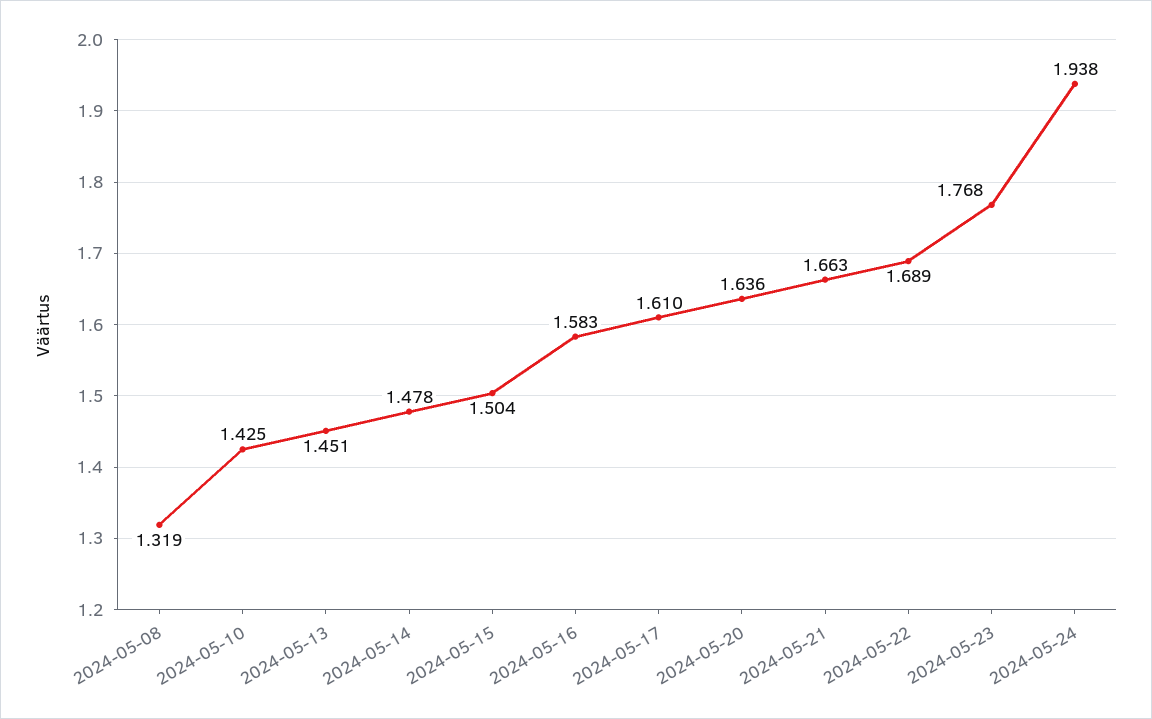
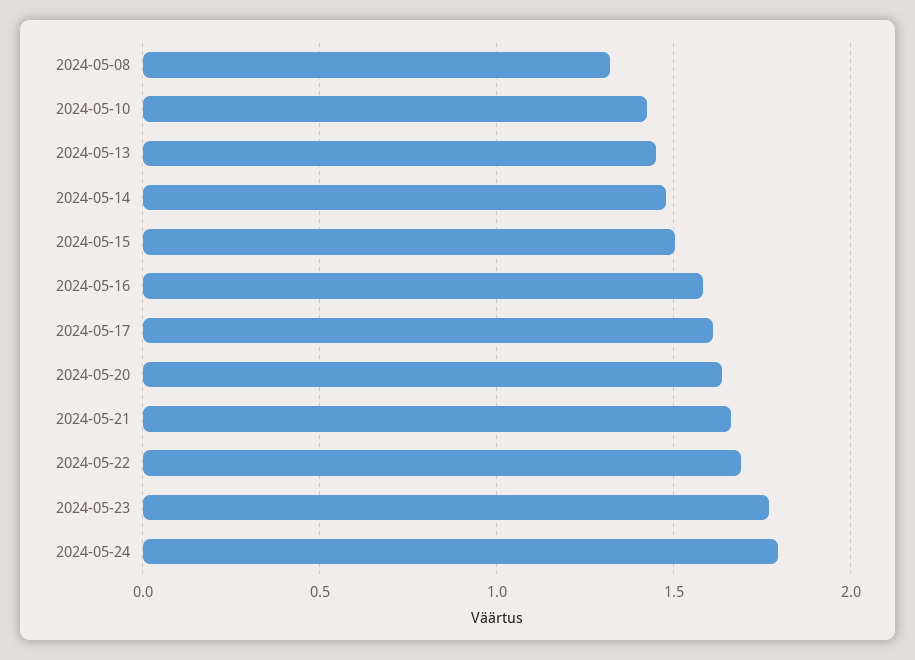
  {
    "2024-05-08": 1.319,
    "2024-05-10": 1.425,
    "2024-05-13": 1.451,
    "2024-05-14": 1.478,
    "2024-05-15": 1.504,
    "2024-05-16": 1.583,
    "2024-05-17": 1.61,
    "2024-05-20": 1.636,
    "2024-05-21": 1.663,
    "2024-05-22": 1.689,
    "2024-05-23": 1.768,
-   "2024-05-24": 1.938
+   "2024-05-24": 1.8
  }

